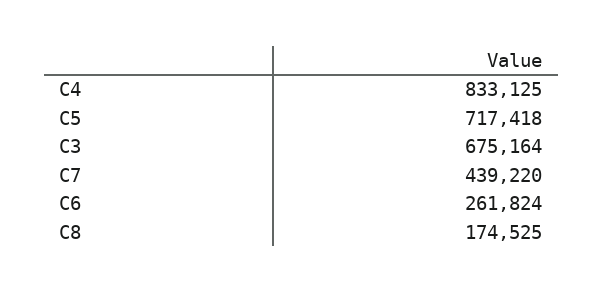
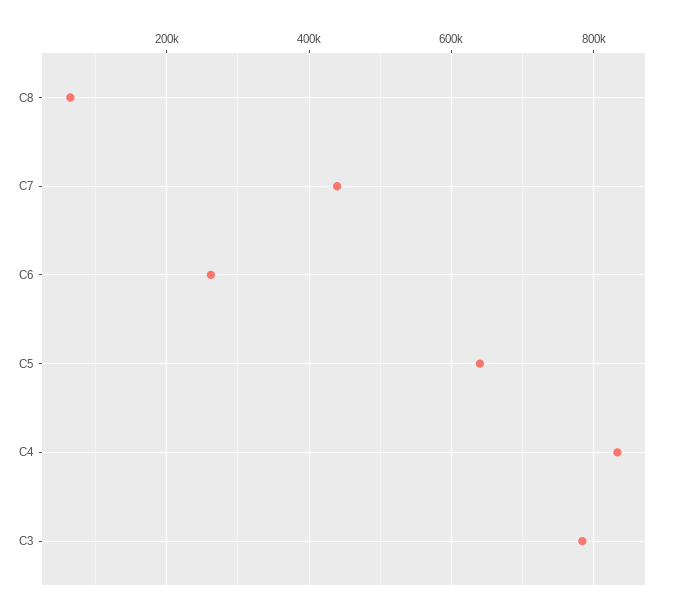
  {
    "C4": 833125,
-   "C5": 717418,
+   "C5": 640000,
-   "C3": 675164,
+   "C3": 780000,
    "C7": 439220,
    "C6": 261824,
-   "C8": 174525
+   "C8": 60000
  }

